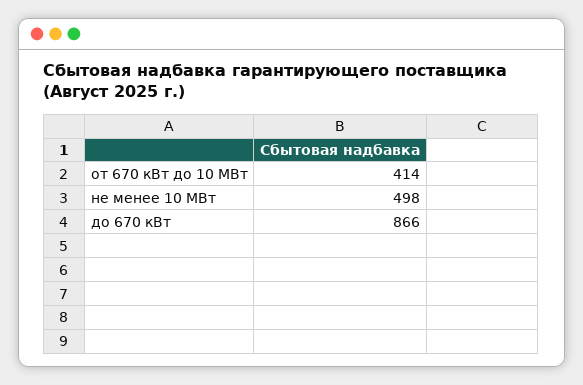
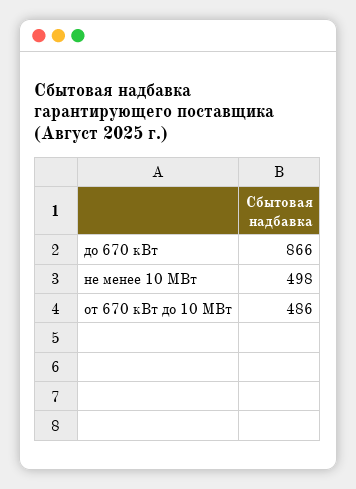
  {
-   "от 670 кВт до 10 МВт": 414,
+   "от 670 кВт до 10 МВт": 486,
    "не менее 10 МВт": 498,
    "до 670 кВт": 866
  }

